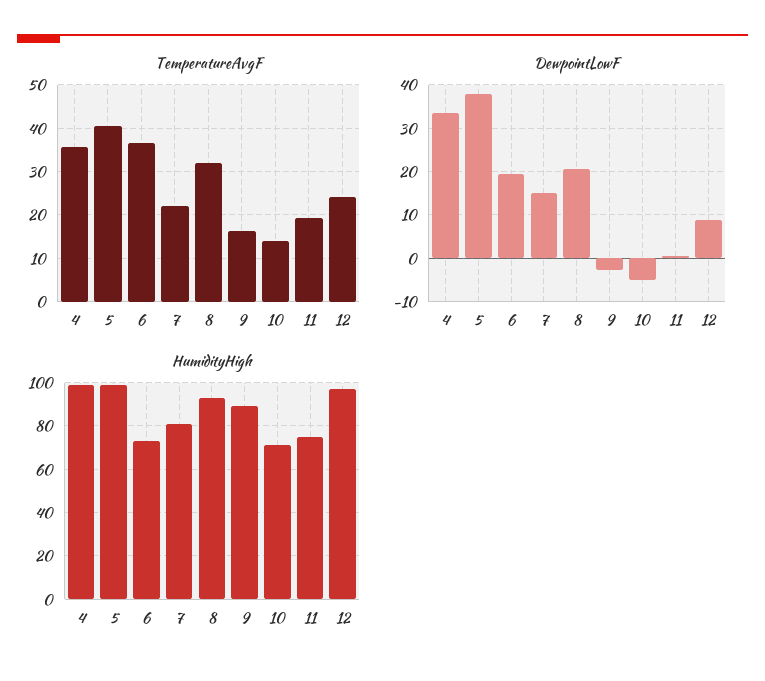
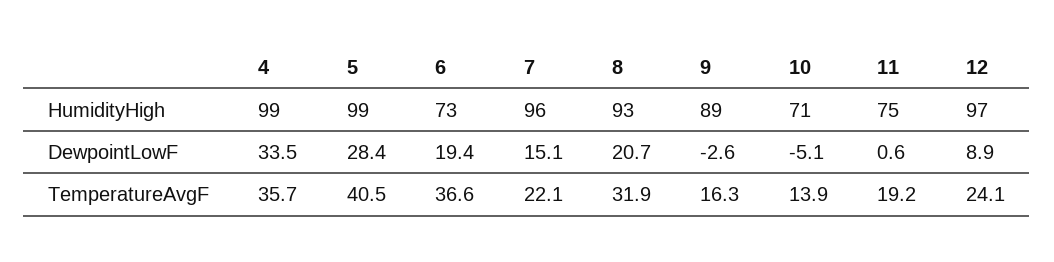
  {
    "TemperatureAvgF": {
      "4": 35.7,
      "5": 40.5,
      "6": 36.6,
      "7": 22.1,
      "8": 31.9,
      "9": 16.3,
      "10": 13.9,
      "11": 19.2,
      "12": 24.1
    },
    "DewpointLowF": {
      "4": 33.5,
-     "5": 38,
+     "5": 28.4,
      "6": 19.4,
      "7": 15.1,
      "8": 20.7,
      "9": -2.6,
      "10": -5.1,
      "11": 0.6,
      "12": 8.9
    },
    "HumidityHigh": {
      "4": 99,
      "5": 99,
      "6": 73,
-     "7": 80,
+     "7": 96,
      "8": 93,
      "9": 89,
      "10": 71,
      "11": 75,
      "12": 97
    }
  }

